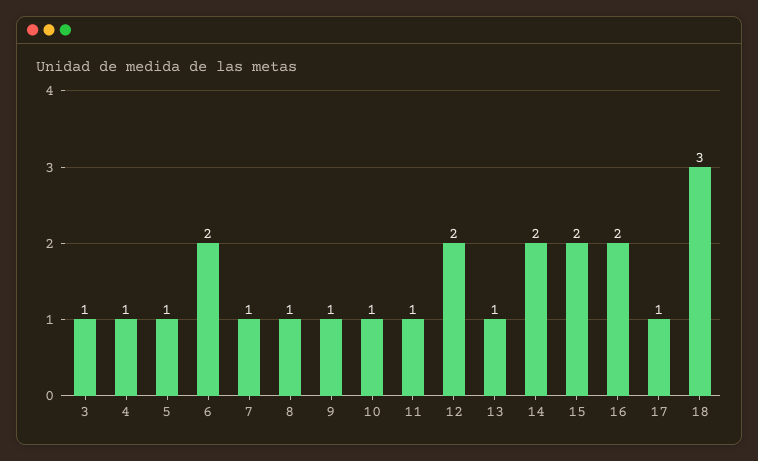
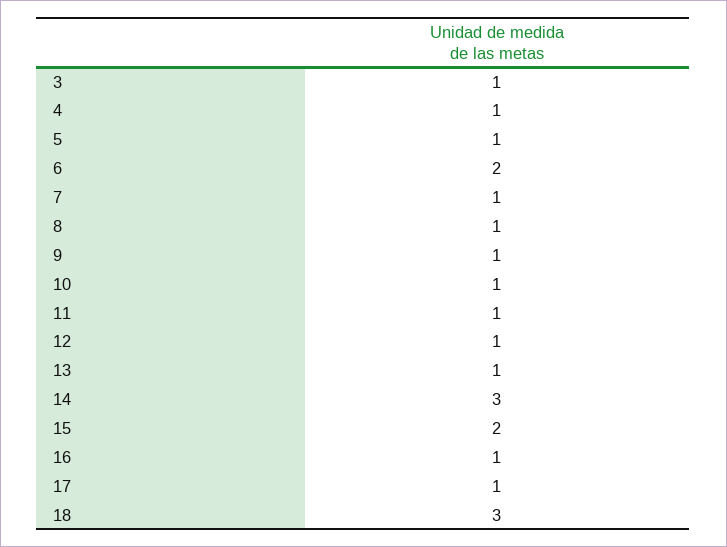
  {
    "3": 1,
    "4": 1,
    "5": 1,
    "6": 2,
    "7": 1,
    "8": 1,
    "9": 1,
    "10": 1,
    "11": 1,
-   "12": 2,
+   "12": 1,
    "13": 1,
-   "14": 2,
+   "14": 3,
    "15": 2,
-   "16": 2,
+   "16": 1,
    "17": 1,
    "18": 3
  }

